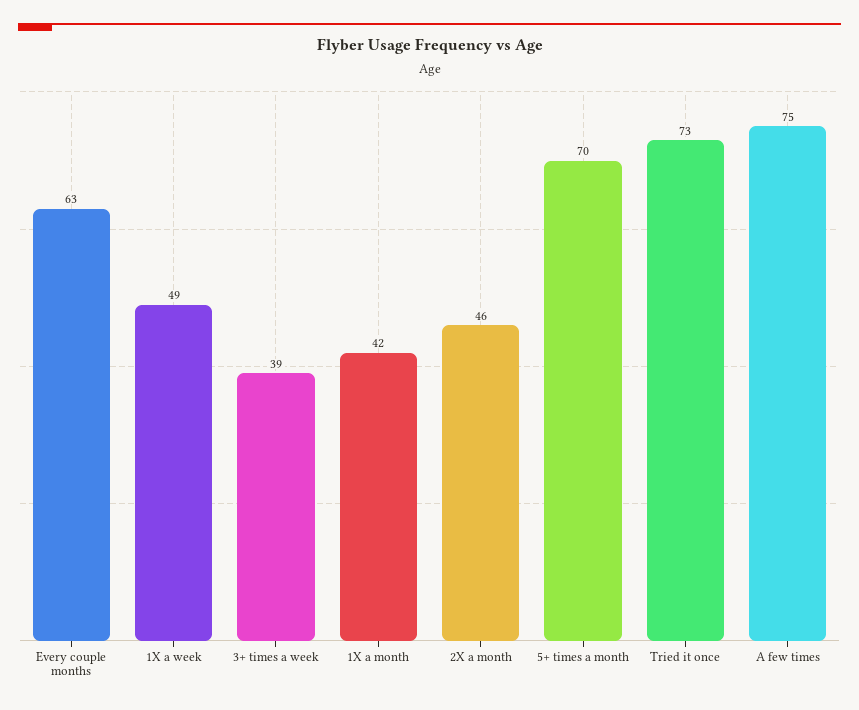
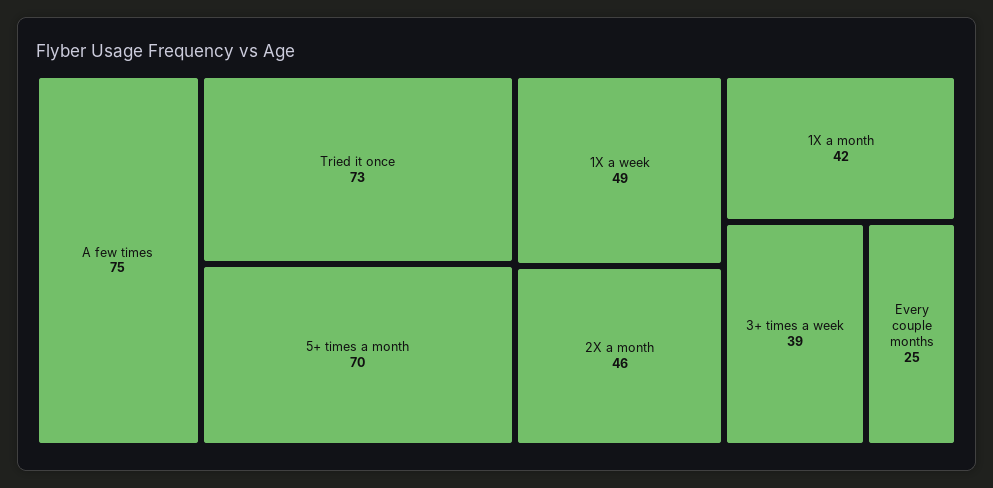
  {
-   "Every couple months": 63,
+   "Every couple months": 25,
    "1X a week": 49,
    "3+ times a week": 39,
    "1X a month": 42,
    "2X a month": 46,
    "5+ times a month": 70,
    "Tried it once": 73,
    "A few times": 75
  }

